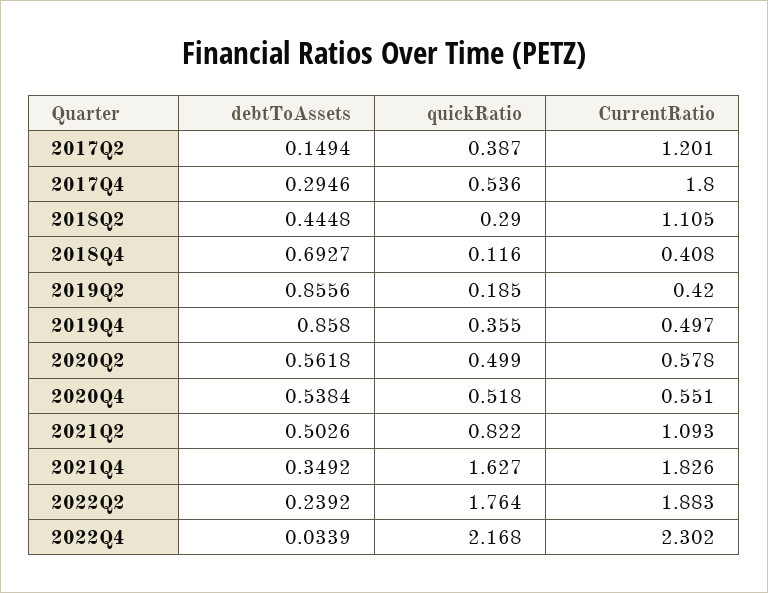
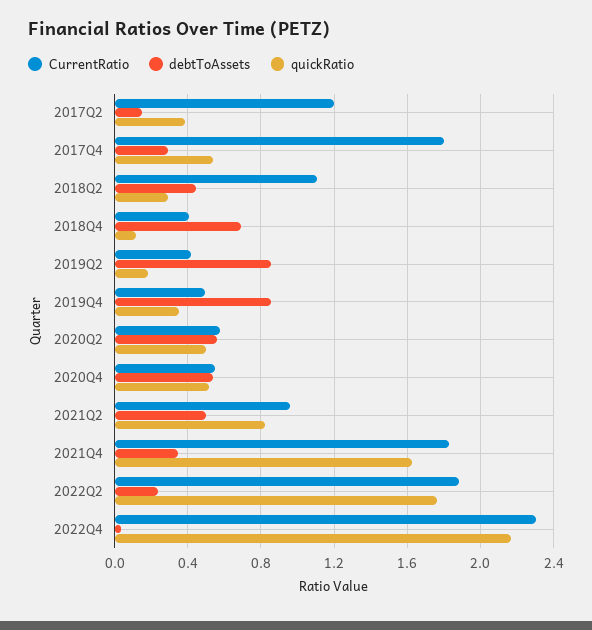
  {
    "debtToAssets": {
      "2017Q2": 0.1494,
      "2017Q4": 0.2946,
      "2018Q2": 0.4448,
      "2018Q4": 0.6927,
      "2019Q2": 0.8556,
      "2019Q4": 0.858,
      "2020Q2": 0.5618,
      "2020Q4": 0.5384,
      "2021Q2": 0.5026,
      "2021Q4": 0.3492,
      "2022Q2": 0.2392,
      "2022Q4": 0.0339
    },
    "quickRatio": {
      "2017Q2": 0.387,
      "2017Q4": 0.536,
      "2018Q2": 0.29,
      "2018Q4": 0.116,
      "2019Q2": 0.185,
      "2019Q4": 0.355,
      "2020Q2": 0.499,
      "2020Q4": 0.518,
      "2021Q2": 0.822,
      "2021Q4": 1.627,
      "2022Q2": 1.764,
      "2022Q4": 2.168
    },
    "CurrentRatio": {
      "2017Q2": 1.201,
      "2017Q4": 1.8,
      "2018Q2": 1.105,
      "2018Q4": 0.408,
      "2019Q2": 0.42,
      "2019Q4": 0.497,
      "2020Q2": 0.578,
      "2020Q4": 0.551,
-     "2021Q2": 1.093,
+     "2021Q2": 0.95,
      "2021Q4": 1.826,
      "2022Q2": 1.883,
      "2022Q4": 2.302
    }
  }

